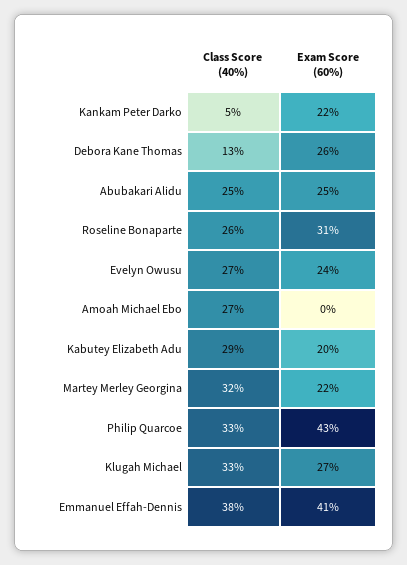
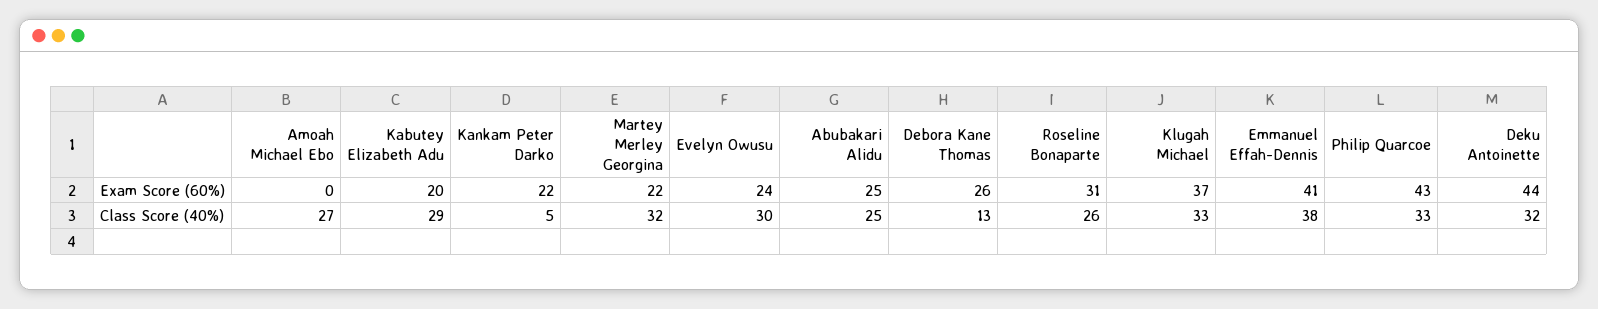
  {
    "Class Score (40%)": {
      "Kankam Peter Darko": 5,
      "Debora Kane Thomas": 13,
      "Abubakari Alidu": 25,
      "Roseline Bonaparte": 26,
-     "Evelyn Owusu": 27,
+     "Evelyn Owusu": 30,
      "Amoah Michael Ebo": 27,
      "Kabutey Elizabeth Adu": 29,
      "Martey Merley Georgina": 32,
      "Philip Quarcoe": 33,
      "Klugah Michael": 33,
-     "Emmanuel Effah-Dennis": 38
+     "Emmanuel Effah-Dennis": 38,
+     "Deku Antoinette": 32
    },
    "Exam Score (60%)": {
      "Kankam Peter Darko": 22,
      "Debora Kane Thomas": 26,
      "Abubakari Alidu": 25,
      "Roseline Bonaparte": 31,
      "Evelyn Owusu": 24,
      "Amoah Michael Ebo": 0,
      "Kabutey Elizabeth Adu": 20,
      "Martey Merley Georgina": 22,
      "Philip Quarcoe": 43,
-     "Klugah Michael": 27,
+     "Klugah Michael": 37,
-     "Emmanuel Effah-Dennis": 41
+     "Emmanuel Effah-Dennis": 41,
+     "Deku Antoinette": 44
    }
  }

